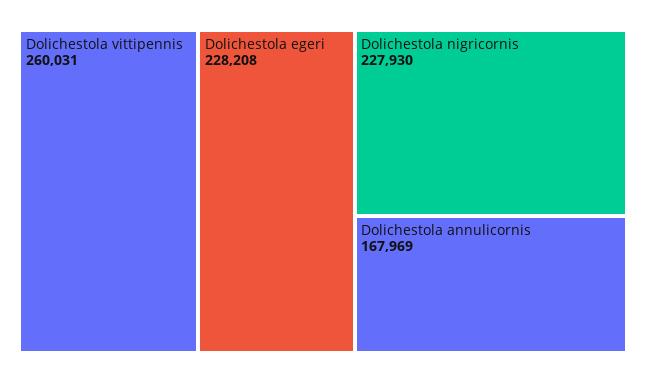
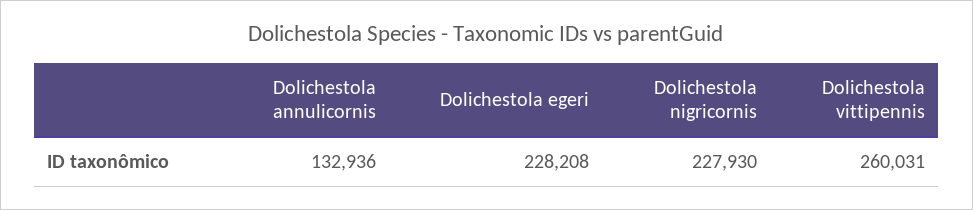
  {
    "Dolichestola vittipennis": 260031,
    "Dolichestola egeri": 228208,
    "Dolichestola nigricornis": 227930,
-   "Dolichestola annulicornis": 167969
+   "Dolichestola annulicornis": 132936
  }

